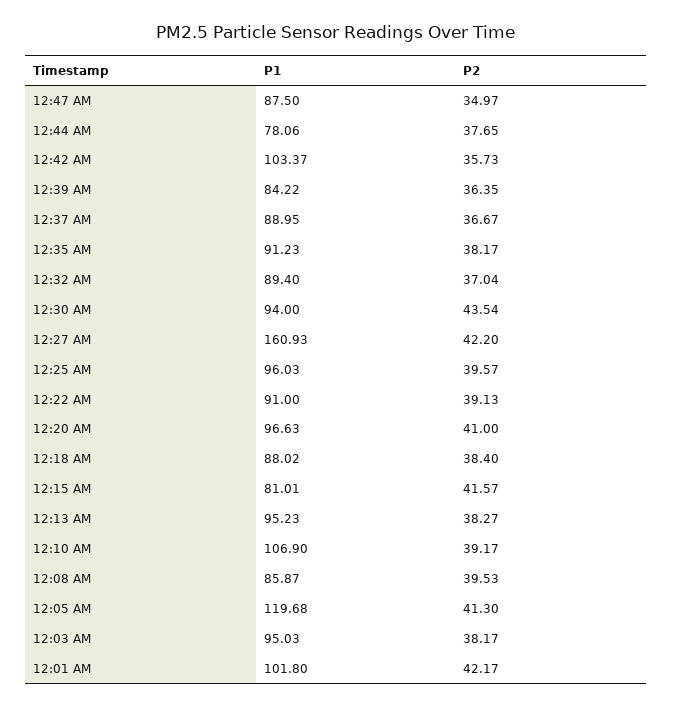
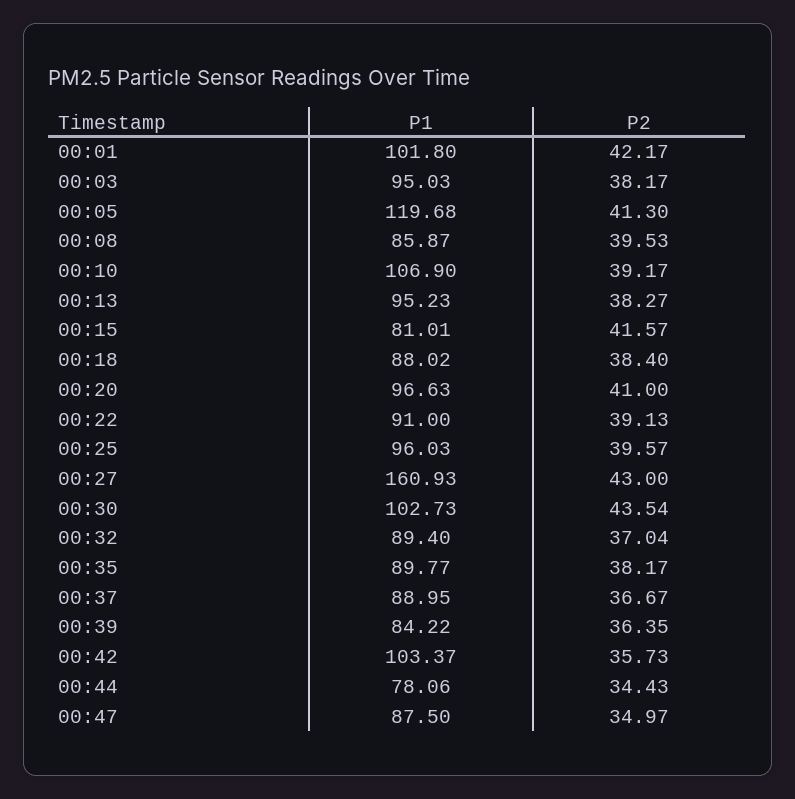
  {
    "P1": {
      "12:47 AM": 87.5,
      "12:44 AM": 78.06,
      "12:42 AM": 103.37,
      "12:39 AM": 84.22,
      "12:37 AM": 88.95,
-     "12:35 AM": 91.23,
+     "12:35 AM": 89.77,
      "12:32 AM": 89.4,
-     "12:30 AM": 94,
+     "12:30 AM": 102.73,
      "12:27 AM": 160.93,
      "12:25 AM": 96.03,
      "12:22 AM": 91,
      "12:20 AM": 96.63,
      "12:18 AM": 88.02,
      "12:15 AM": 81.01,
      "12:13 AM": 95.23,
      "12:10 AM": 106.9,
      "12:08 AM": 85.87,
      "12:05 AM": 119.68,
      "12:03 AM": 95.03,
      "12:01 AM": 101.8
    },
    "P2": {
      "12:47 AM": 34.97,
-     "12:44 AM": 37.65,
+     "12:44 AM": 34.43,
      "12:42 AM": 35.73,
      "12:39 AM": 36.35,
      "12:37 AM": 36.67,
      "12:35 AM": 38.17,
      "12:32 AM": 37.04,
      "12:30 AM": 43.54,
-     "12:27 AM": 42.2,
+     "12:27 AM": 43,
      "12:25 AM": 39.57,
      "12:22 AM": 39.13,
      "12:20 AM": 41,
      "12:18 AM": 38.4,
      "12:15 AM": 41.57,
      "12:13 AM": 38.27,
      "12:10 AM": 39.17,
      "12:08 AM": 39.53,
      "12:05 AM": 41.3,
      "12:03 AM": 38.17,
      "12:01 AM": 42.17
    }
  }

